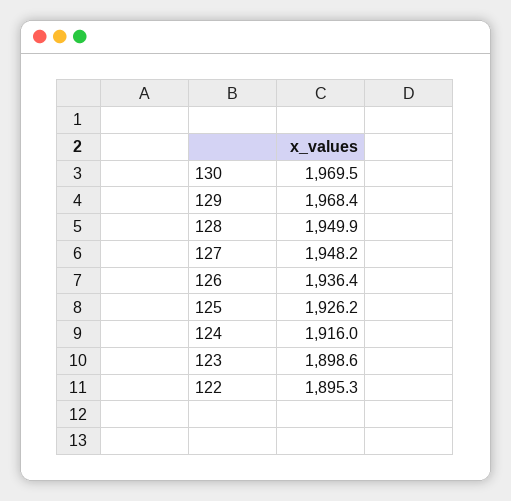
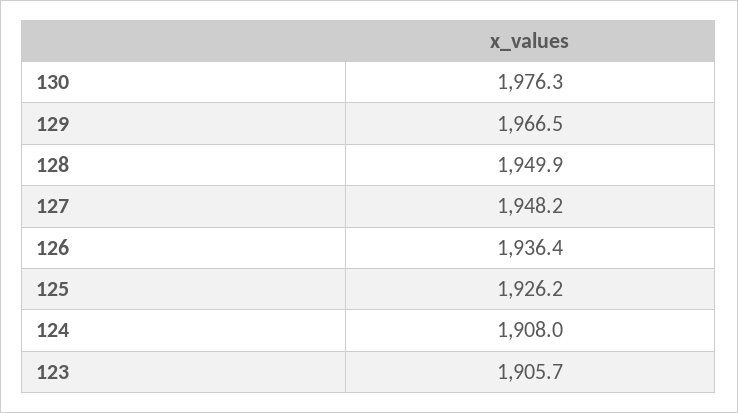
  {
-   "130": 1969.5,
+   "130": 1976.3,
-   "129": 1968.4,
+   "129": 1966.5,
    "128": 1949.9,
    "127": 1948.2,
    "126": 1936.4,
    "125": 1926.2,
-   "124": 1916,
+   "124": 1908,
-   "123": 1898.6,
+   "123": 1905.7
-   "122": 1895.3
  }

